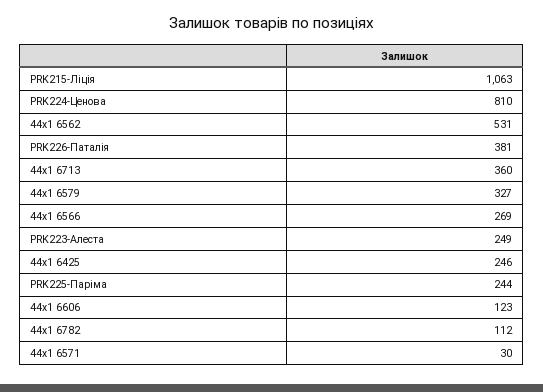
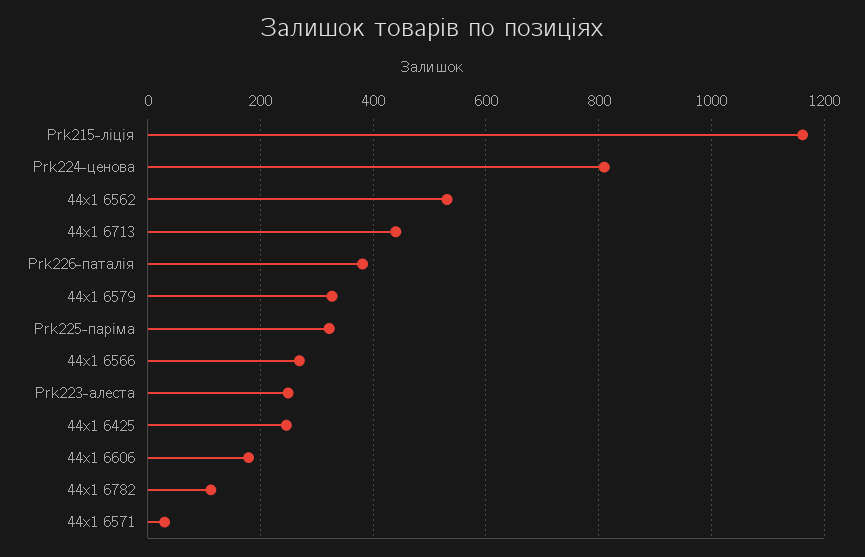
  {
-   "PRK215-Ліція": 1063,
+   "PRK215-Ліція": 1160,
    "PRK224-Ценова": 810,
    "44x1 6562": 531,
    "PRK226-Паталія": 381,
-   "44x1 6713": 360,
+   "44x1 6713": 440,
    "44x1 6579": 327,
    "44x1 6566": 269,
    "PRK223-Алеста": 249,
    "44x1 6425": 246,
-   "PRK225-Паріма": 244,
+   "PRK225-Паріма": 320,
-   "44x1 6606": 123,
+   "44x1 6606": 180,
    "44x1 6782": 112,
    "44x1 6571": 30
  }

